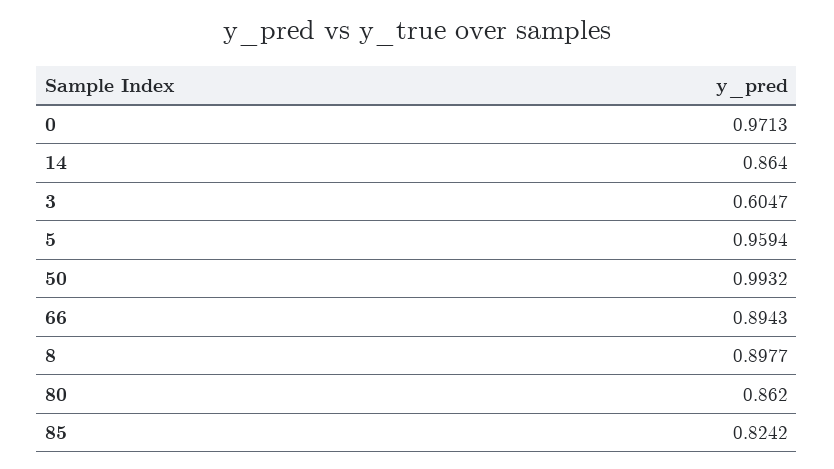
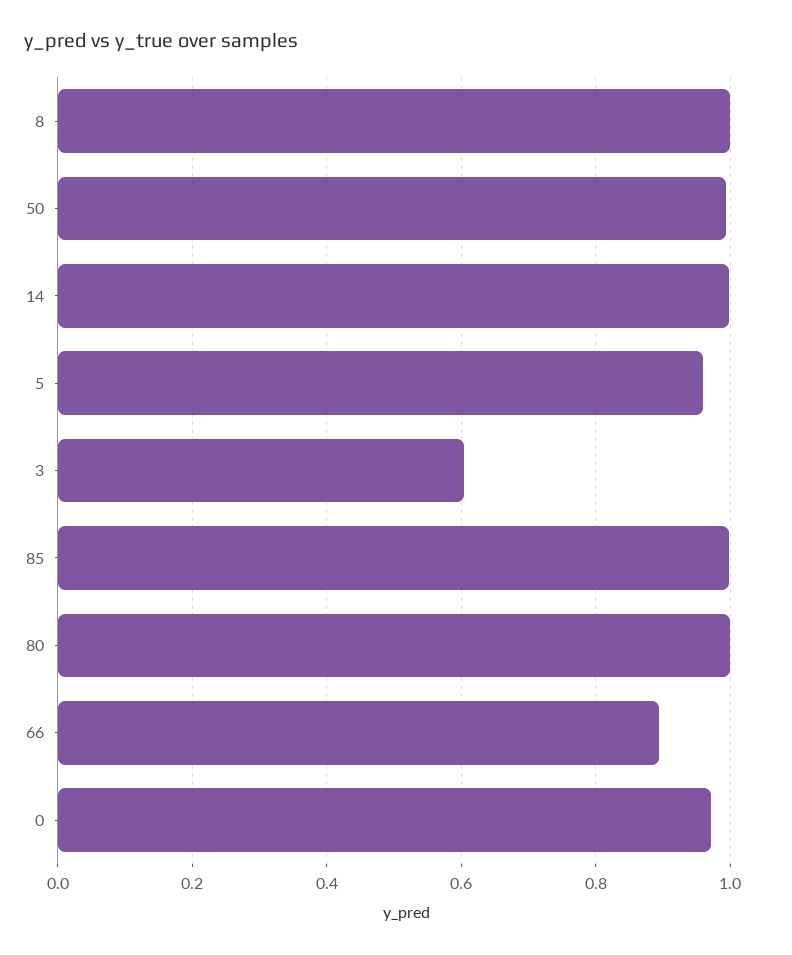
  {
    "0": 0.9713,
-   "14": 0.864,
+   "14": 1,
    "3": 0.6047,
    "5": 0.9594,
    "50": 0.9932,
    "66": 0.8943,
-   "8": 0.8977,
+   "8": 1,
-   "80": 0.862,
+   "80": 1,
-   "85": 0.8242
+   "85": 1
  }

